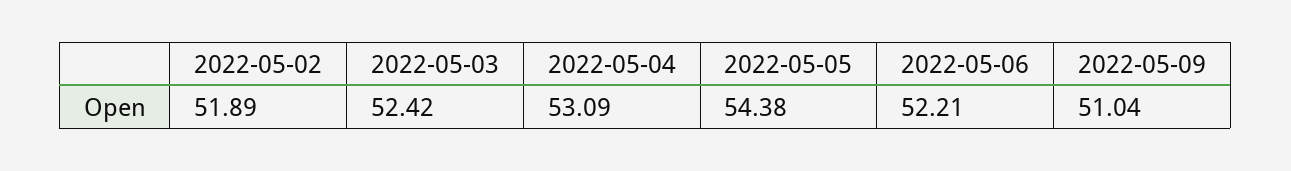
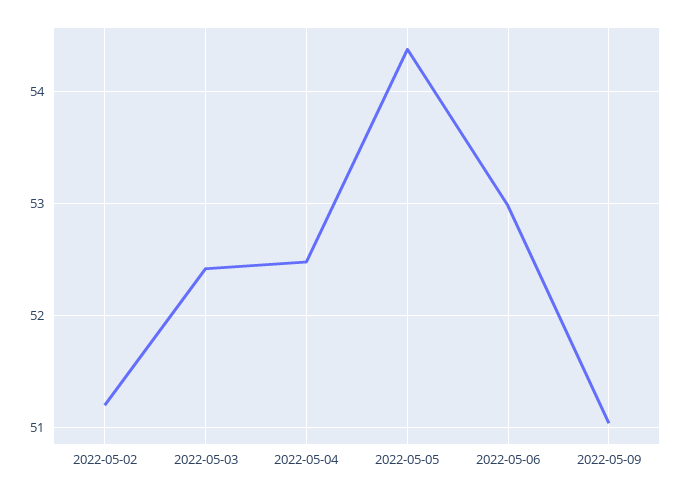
  {
-   "2022-05-02": 51.89,
+   "2022-05-02": 51.2,
    "2022-05-03": 52.42,
-   "2022-05-04": 53.09,
+   "2022-05-04": 52.5,
    "2022-05-05": 54.38,
-   "2022-05-06": 52.21,
+   "2022-05-06": 53,
    "2022-05-09": 51.04
  }

